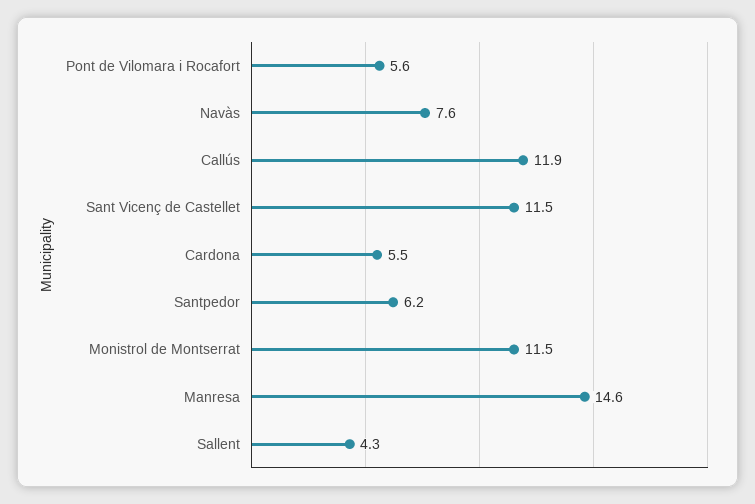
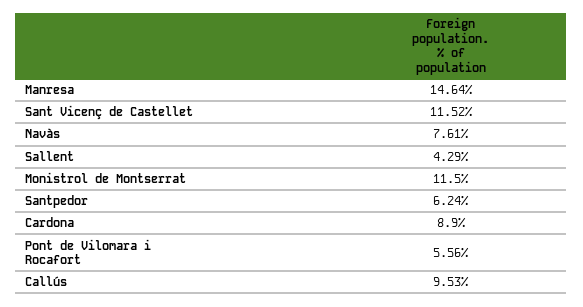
  {
    "Pont de Vilomara i Rocafort": 5.56,
    "Navàs": 7.61,
-   "Callús": 11.9,
+   "Callús": 9.53,
    "Sant Vicenç de Castellet": 11.52,
-   "Cardona": 5.5,
+   "Cardona": 8.9,
    "Santpedor": 6.24,
    "Monistrol de Montserrat": 11.5,
    "Manresa": 14.64,
    "Sallent": 4.29
  }

